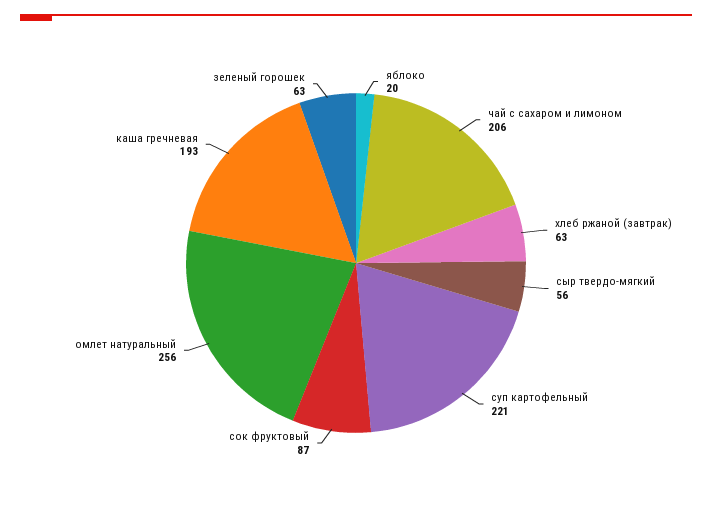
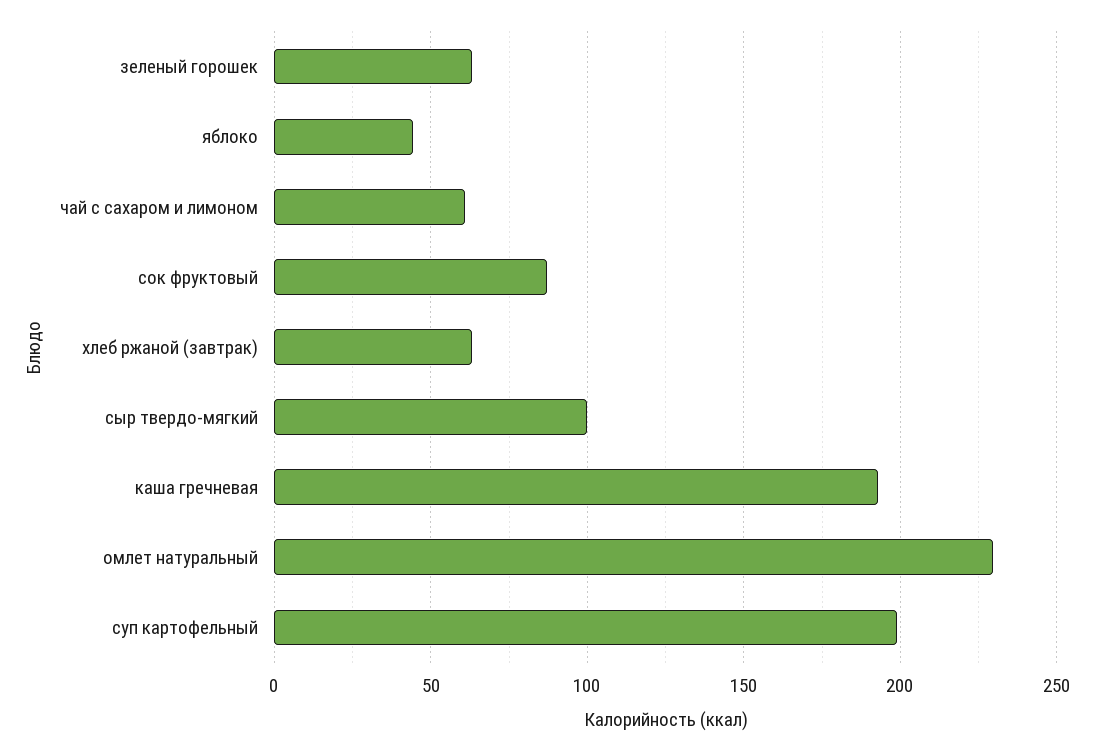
  {
-   "яблоко": 20,
+   "яблоко": 45,
-   "чай с сахаром и лимоном": 206,
+   "чай с сахаром и лимоном": 60,
    "хлеб ржаной (завтрак)": 63,
-   "сыр твердо-мягкий": 56,
+   "сыр твердо-мягкий": 100,
-   "суп картофельный": 221,
+   "суп картофельный": 200,
    "сок фруктовый": 87,
-   "омлет натуральный": 256,
+   "омлет натуральный": 230,
    "каша гречневая": 193,
    "зеленый горошек": 63
  }

